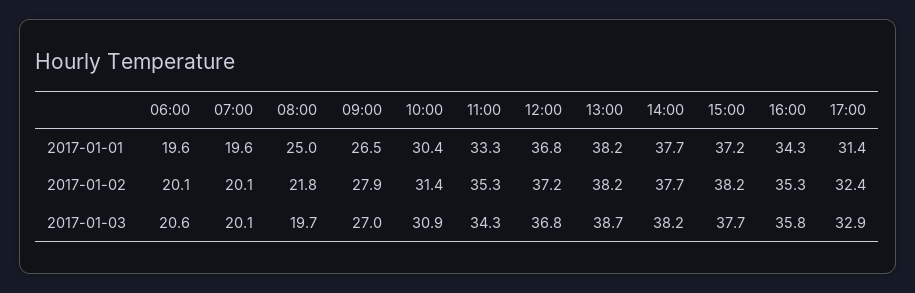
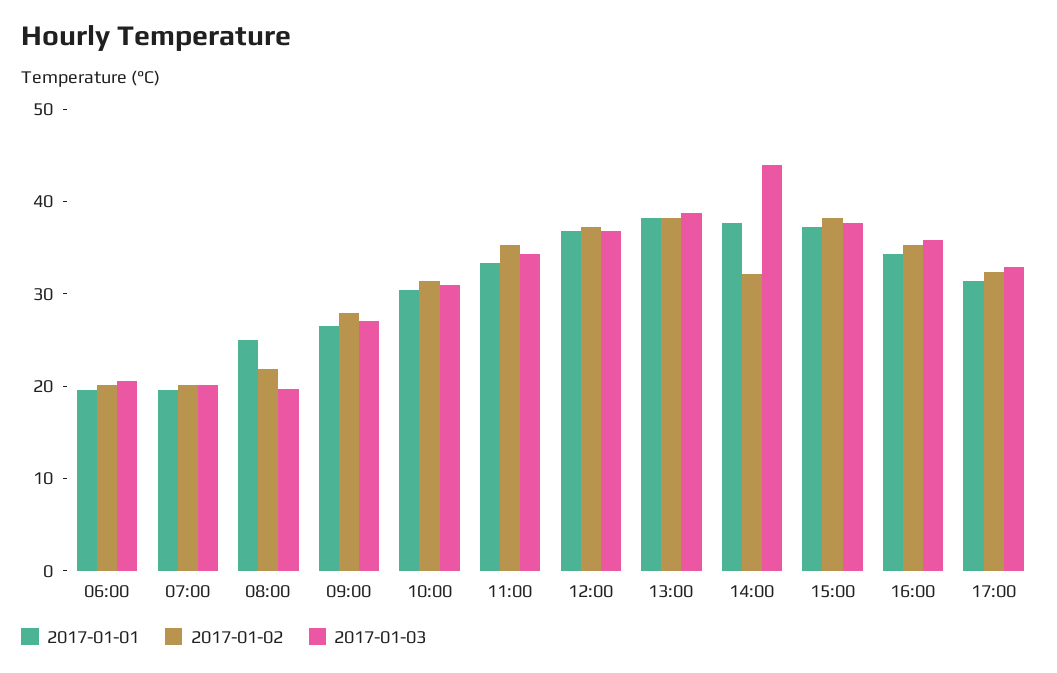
  {
    "2017-01-01": {
      "06:00": 19.6,
      "07:00": 19.6,
      "08:00": 25,
      "09:00": 26.5,
      "10:00": 30.4,
      "11:00": 33.3,
      "12:00": 36.8,
      "13:00": 38.2,
      "14:00": 37.7,
      "15:00": 37.2,
      "16:00": 34.3,
      "17:00": 31.4
    },
    "2017-01-02": {
      "06:00": 20.1,
      "07:00": 20.1,
      "08:00": 21.8,
      "09:00": 27.9,
      "10:00": 31.4,
      "11:00": 35.3,
      "12:00": 37.2,
      "13:00": 38.2,
-     "14:00": 37.7,
+     "14:00": 32,
      "15:00": 38.2,
      "16:00": 35.3,
      "17:00": 32.4
    },
    "2017-01-03": {
      "06:00": 20.6,
      "07:00": 20.1,
      "08:00": 19.7,
      "09:00": 27,
      "10:00": 30.9,
      "11:00": 34.3,
      "12:00": 36.8,
      "13:00": 38.7,
-     "14:00": 38.2,
+     "14:00": 44,
      "15:00": 37.7,
      "16:00": 35.8,
      "17:00": 32.9
    }
  }

